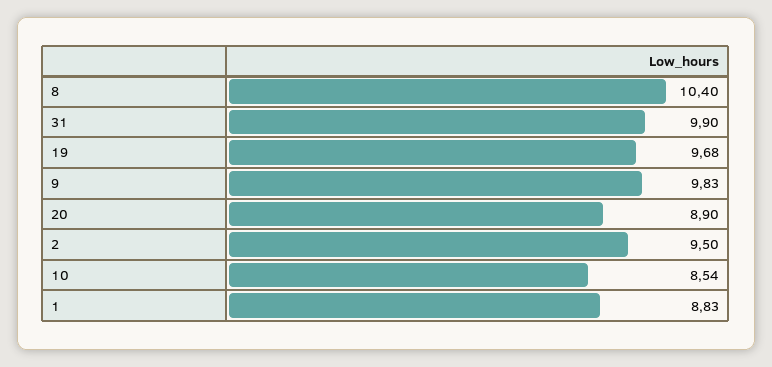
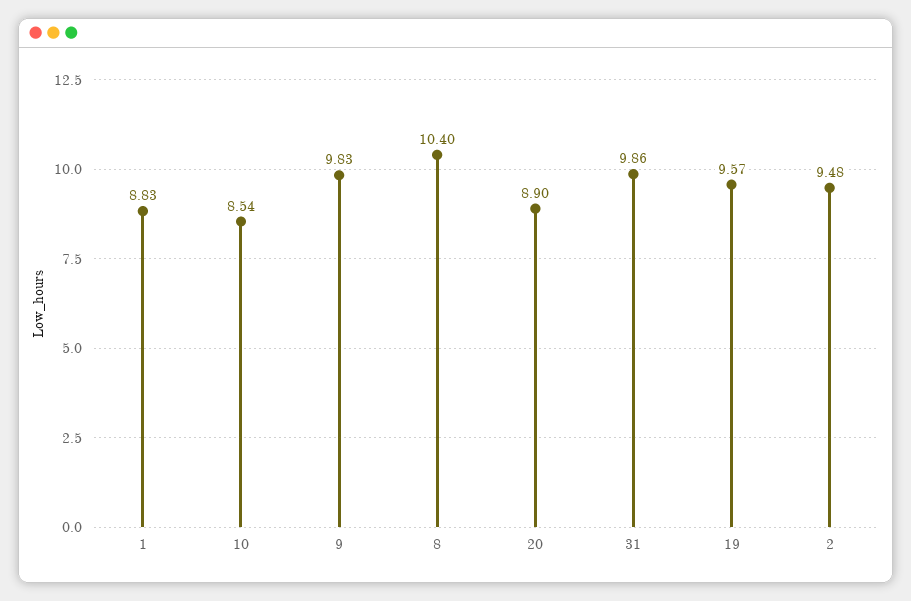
  {
    "8": 10.4,
-   "31": 9.9,
+   "31": 9.86,
-   "19": 9.68,
+   "19": 9.57,
    "9": 9.83,
    "20": 8.9,
-   "2": 9.5,
+   "2": 9.48,
    "10": 8.54,
    "1": 8.83
  }

